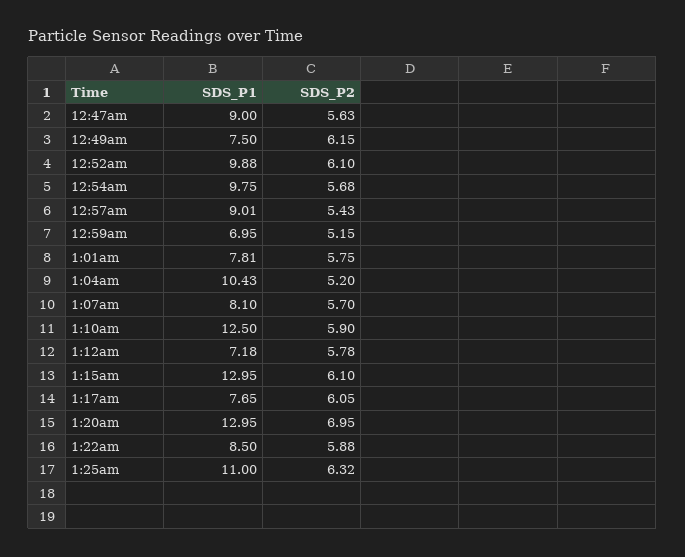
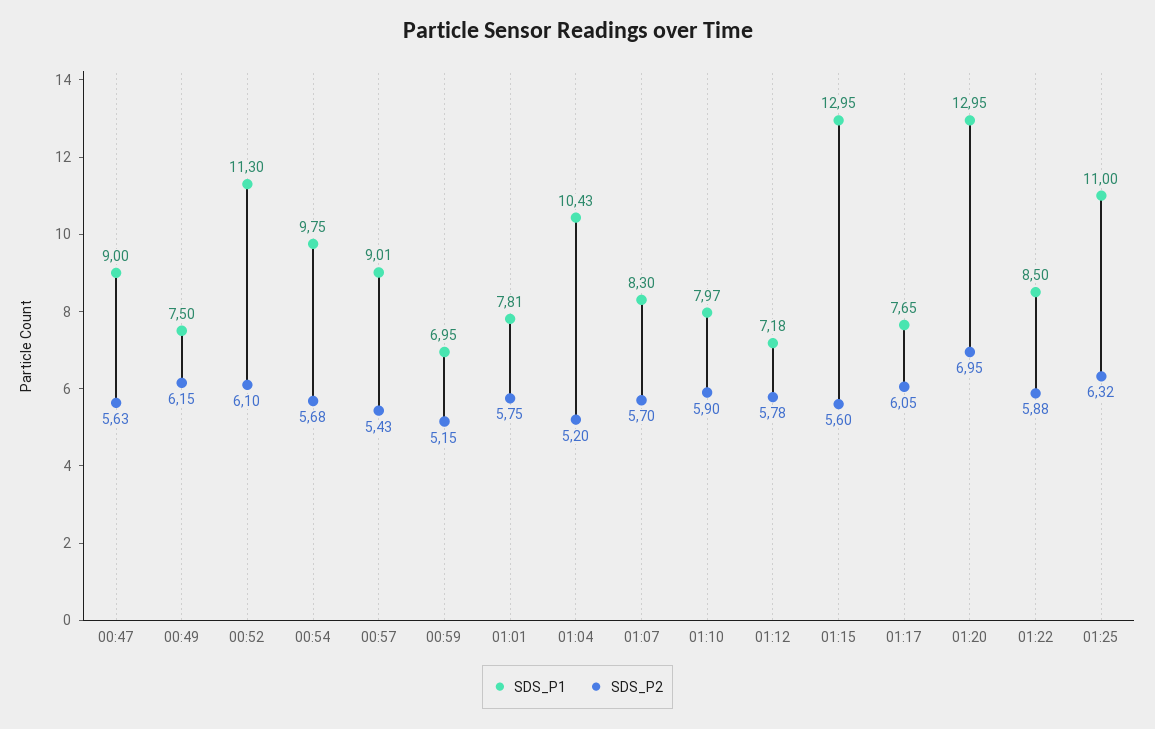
  {
    "SDS_P1": {
      "12:47am": 9,
      "12:49am": 7.5,
-     "12:52am": 9.88,
+     "12:52am": 11.3,
      "12:54am": 9.75,
      "12:57am": 9.01,
      "12:59am": 6.95,
      "1:01am": 7.81,
      "1:04am": 10.43,
-     "1:07am": 8.1,
+     "1:07am": 8.3,
-     "1:10am": 12.5,
+     "1:10am": 7.97,
      "1:12am": 7.18,
      "1:15am": 12.95,
      "1:17am": 7.65,
      "1:20am": 12.95,
      "1:22am": 8.5,
      "1:25am": 11
    },
    "SDS_P2": {
      "12:47am": 5.63,
      "12:49am": 6.15,
      "12:52am": 6.1,
      "12:54am": 5.68,
      "12:57am": 5.43,
      "12:59am": 5.15,
      "1:01am": 5.75,
      "1:04am": 5.2,
      "1:07am": 5.7,
      "1:10am": 5.9,
      "1:12am": 5.78,
-     "1:15am": 6.1,
+     "1:15am": 5.6,
      "1:17am": 6.05,
      "1:20am": 6.95,
      "1:22am": 5.88,
      "1:25am": 6.32
    }
  }

